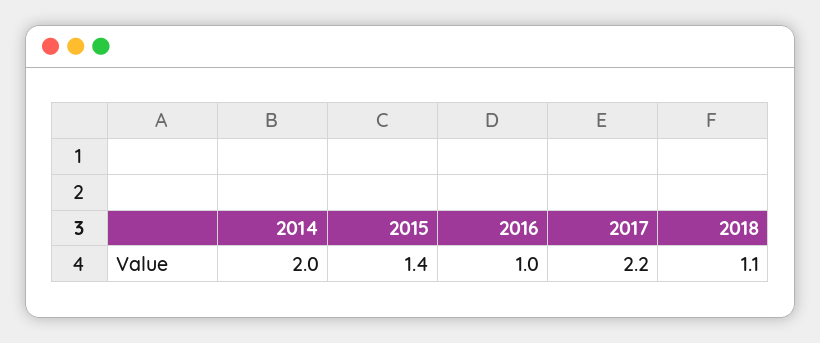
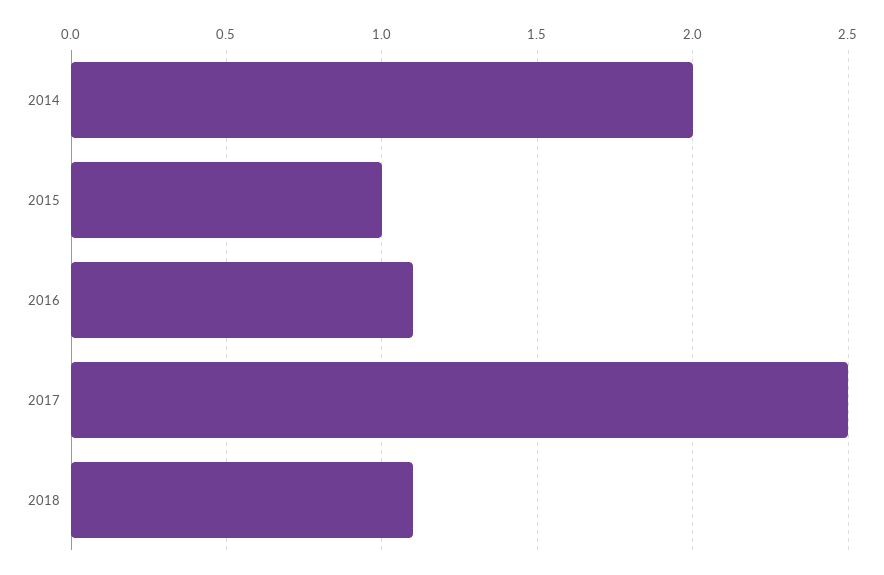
  {
    "2014": 2,
-   "2015": 1.4,
+   "2015": 1,
-   "2016": 1,
+   "2016": 1.1,
-   "2017": 2.2,
+   "2017": 2.5,
    "2018": 1.1
  }

